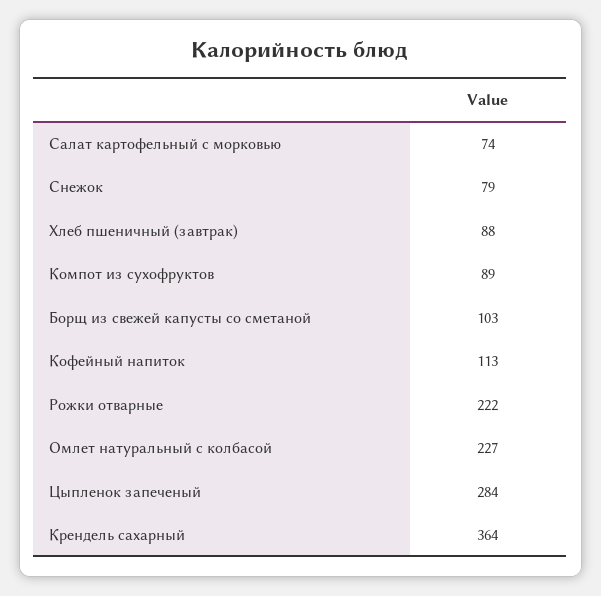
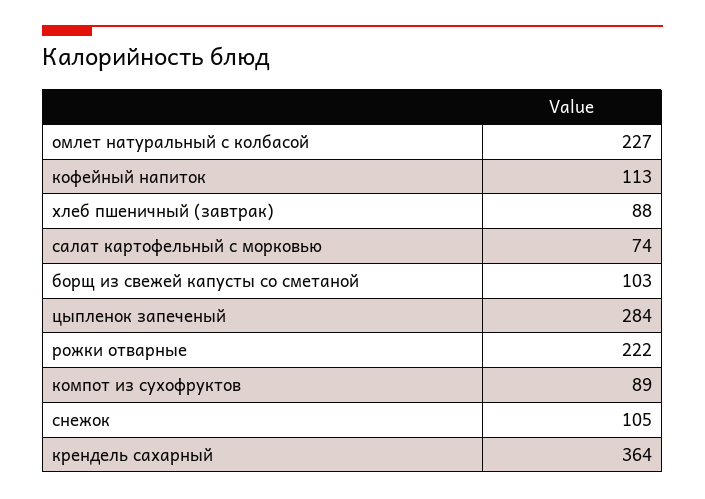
  {
    "Салат картофельный с морковью": 74,
-   "Снежок": 79,
+   "Снежок": 105,
    "Хлеб пшеничный (завтрак)": 88,
    "Компот из сухофруктов": 89,
    "Борщ из свежей капусты со сметаной": 103,
    "Кофейный напиток": 113,
    "Рожки отварные": 222,
    "Омлет натуральный с колбасой": 227,
    "Цыпленок запеченый": 284,
    "Крендель сахарный": 364
  }

